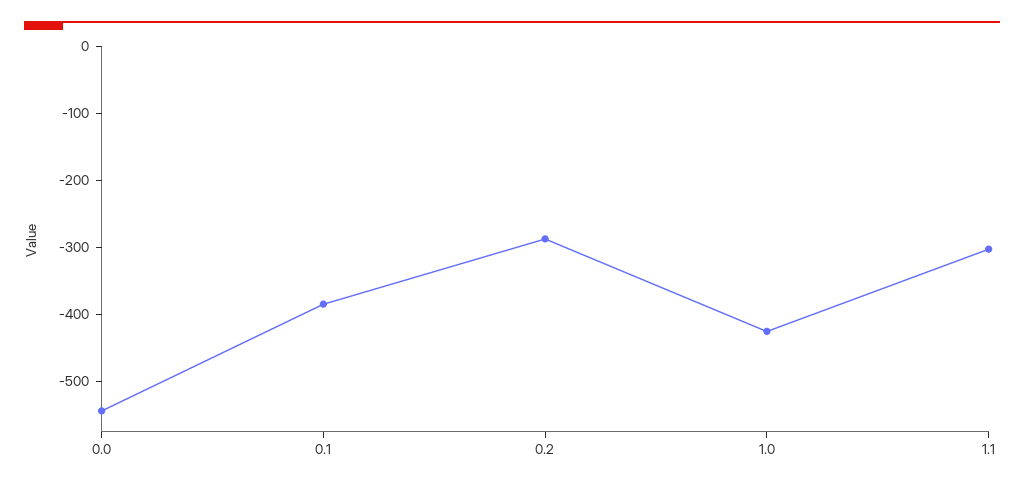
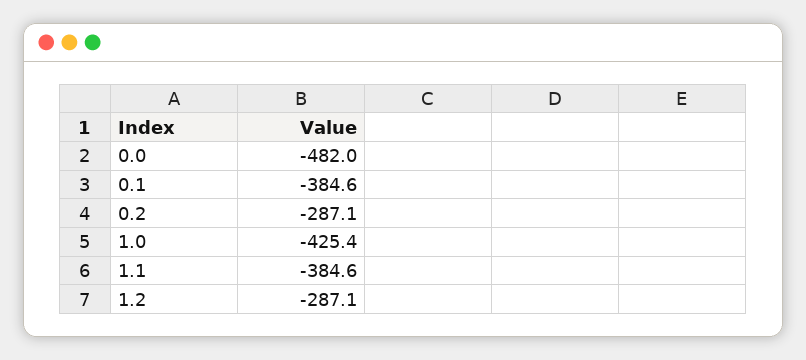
  {
-   "0.0": -540,
+   "0.0": -482,
    "0.1": -384.6,
    "0.2": -287.1,
    "1.0": -425.4,
-   "1.1": -300
+   "1.1": -384.6,
+   "1.2": -287.1
  }

